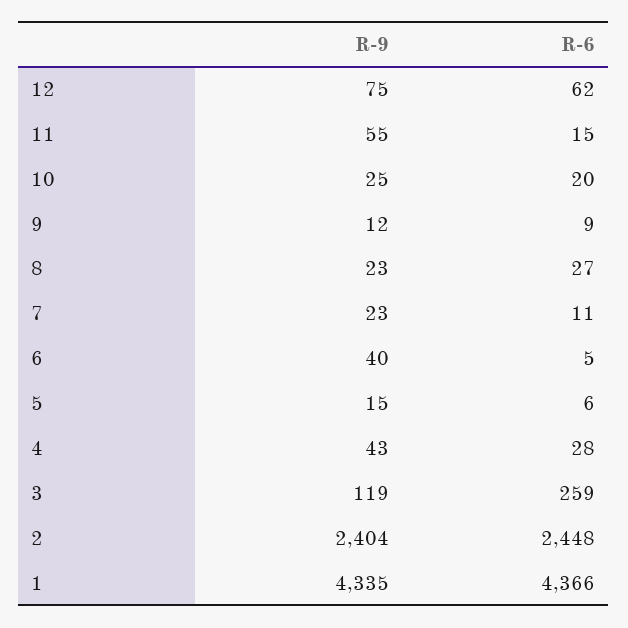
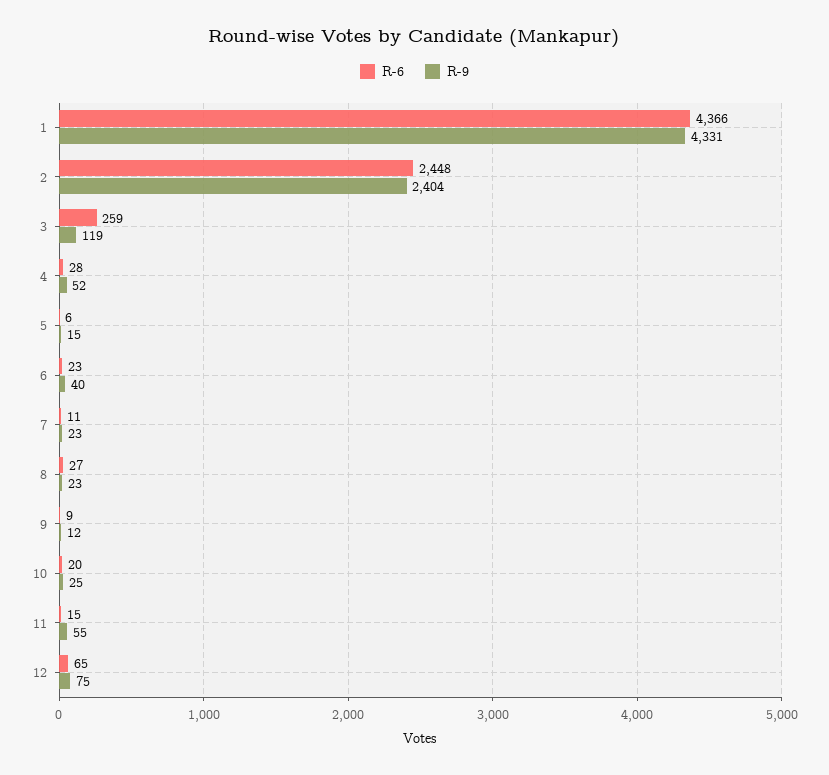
  {
    "R-9": {
      "12": 75,
      "11": 55,
      "10": 25,
      "9": 12,
      "8": 23,
      "7": 23,
      "6": 40,
      "5": 15,
-     "4": 43,
+     "4": 52,
      "3": 119,
      "2": 2404,
-     "1": 4335
+     "1": 4331
    },
    "R-6": {
-     "12": 62,
+     "12": 65,
      "11": 15,
      "10": 20,
      "9": 9,
      "8": 27,
      "7": 11,
-     "6": 5,
+     "6": 23,
      "5": 6,
      "4": 28,
      "3": 259,
      "2": 2448,
      "1": 4366
    }
  }

